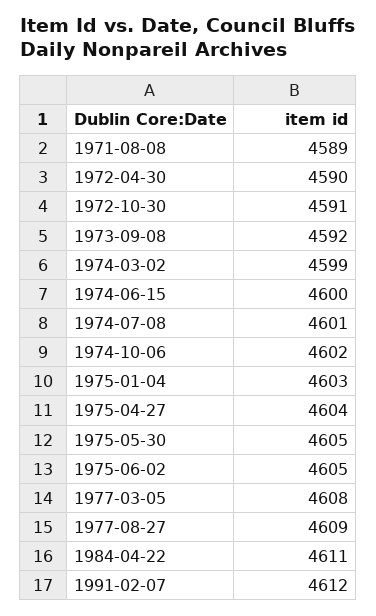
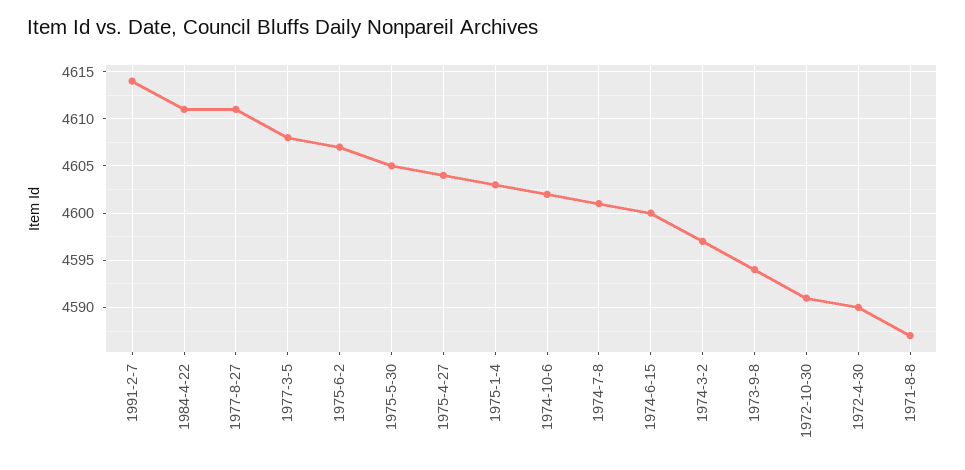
  {
-   "1971-08-08": 4589,
+   "1971-08-08": 4587,
    "1972-04-30": 4590,
    "1972-10-30": 4591,
-   "1973-09-08": 4592,
+   "1973-09-08": 4594,
-   "1974-03-02": 4599,
+   "1974-03-02": 4597,
    "1974-06-15": 4600,
    "1974-07-08": 4601,
    "1974-10-06": 4602,
    "1975-01-04": 4603,
    "1975-04-27": 4604,
    "1975-05-30": 4605,
-   "1975-06-02": 4605,
+   "1975-06-02": 4607,
    "1977-03-05": 4608,
-   "1977-08-27": 4609,
+   "1977-08-27": 4611,
    "1984-04-22": 4611,
-   "1991-02-07": 4612
+   "1991-02-07": 4614
  }

